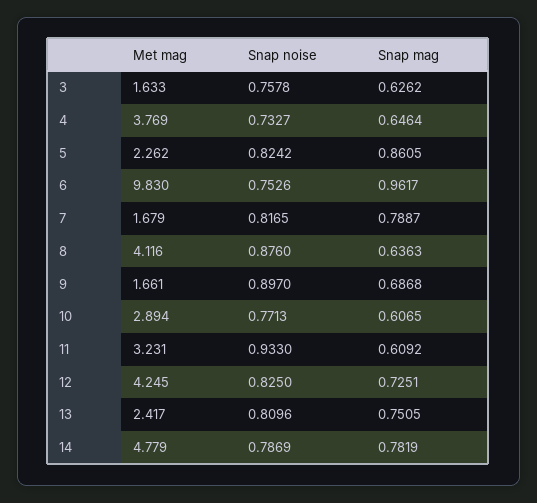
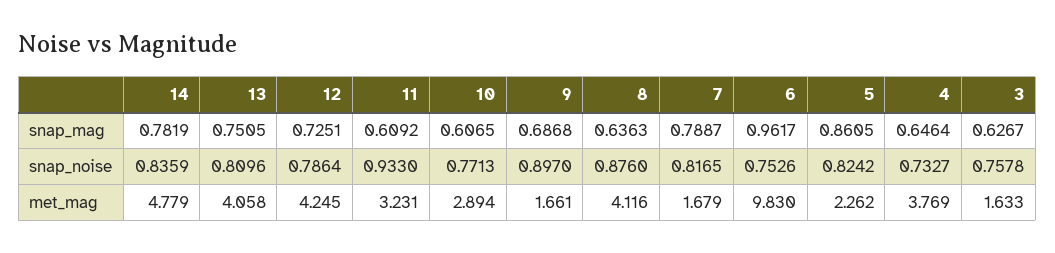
  {
    "Met mag": {
      "3": 1.633,
      "4": 3.769,
      "5": 2.262,
      "6": 9.83,
      "7": 1.679,
      "8": 4.116,
      "9": 1.661,
      "10": 2.894,
      "11": 3.231,
      "12": 4.245,
-     "13": 2.417,
+     "13": 4.058,
      "14": 4.779
    },
    "Snap noise": {
      "3": 0.7578,
      "4": 0.7327,
      "5": 0.8242,
      "6": 0.7526,
      "7": 0.8165,
      "8": 0.876,
      "9": 0.897,
      "10": 0.7713,
      "11": 0.933,
-     "12": 0.825,
+     "12": 0.7864,
      "13": 0.8096,
-     "14": 0.7869
+     "14": 0.8359
    },
    "Snap mag": {
-     "3": 0.6262,
+     "3": 0.6267,
      "4": 0.6464,
      "5": 0.8605,
      "6": 0.9617,
      "7": 0.7887,
      "8": 0.6363,
      "9": 0.6868,
      "10": 0.6065,
      "11": 0.6092,
      "12": 0.7251,
      "13": 0.7505,
      "14": 0.7819
    }
  }

